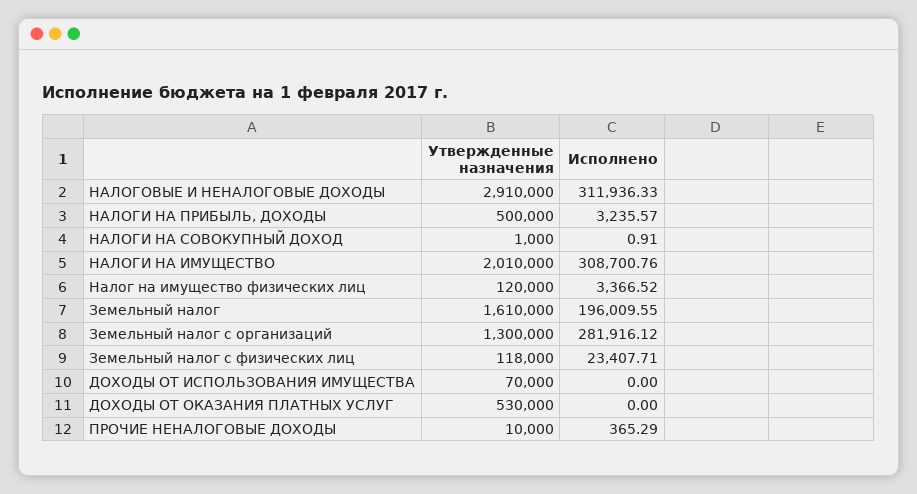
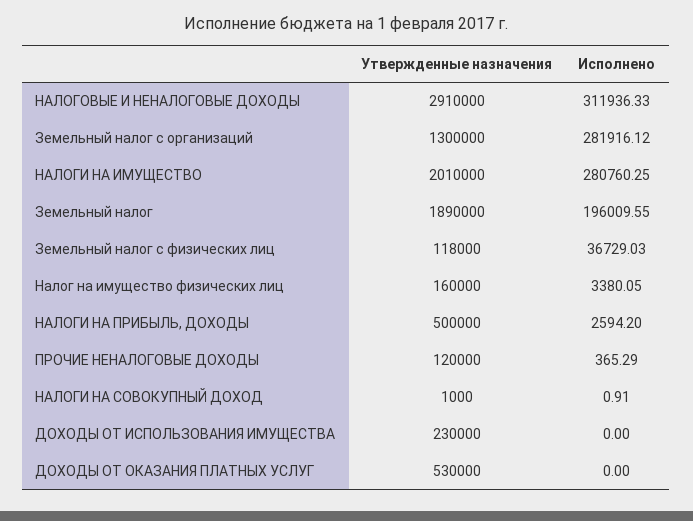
  {
    "Утвержденные назначения": {
      "НАЛОГОВЫЕ И НЕНАЛОГОВЫЕ ДОХОДЫ": 2910000,
      "НАЛОГИ НА ПРИБЫЛЬ, ДОХОДЫ": 500000,
      "НАЛОГИ НА СОВОКУПНЫЙ ДОХОД": 1000,
      "НАЛОГИ НА ИМУЩЕСТВО": 2010000,
-     "Налог на имущество физических лиц": 120000,
+     "Налог на имущество физических лиц": 160000,
-     "Земельный налог": 1610000,
+     "Земельный налог": 1890000,
      "Земельный налог с организаций": 1300000,
      "Земельный налог с физических лиц": 118000,
-     "ДОХОДЫ ОТ ИСПОЛЬЗОВАНИЯ ИМУЩЕСТВА": 70000,
+     "ДОХОДЫ ОТ ИСПОЛЬЗОВАНИЯ ИМУЩЕСТВА": 230000,
      "ДОХОДЫ ОТ ОКАЗАНИЯ ПЛАТНЫХ УСЛУГ": 530000,
-     "ПРОЧИЕ НЕНАЛОГОВЫЕ ДОХОДЫ": 10000
+     "ПРОЧИЕ НЕНАЛОГОВЫЕ ДОХОДЫ": 120000
    },
    "Исполнено": {
      "НАЛОГОВЫЕ И НЕНАЛОГОВЫЕ ДОХОДЫ": 311936.33,
-     "НАЛОГИ НА ПРИБЫЛЬ, ДОХОДЫ": 3235.57,
+     "НАЛОГИ НА ПРИБЫЛЬ, ДОХОДЫ": 2594.2,
      "НАЛОГИ НА СОВОКУПНЫЙ ДОХОД": 0.91,
-     "НАЛОГИ НА ИМУЩЕСТВО": 308700.76,
+     "НАЛОГИ НА ИМУЩЕСТВО": 280760.25,
-     "Налог на имущество физических лиц": 3366.52,
+     "Налог на имущество физических лиц": 3380.05,
      "Земельный налог": 196009.55,
      "Земельный налог с организаций": 281916.12,
-     "Земельный налог с физических лиц": 23407.71,
+     "Земельный налог с физических лиц": 36729.03,
      "ДОХОДЫ ОТ ИСПОЛЬЗОВАНИЯ ИМУЩЕСТВА": 0,
      "ДОХОДЫ ОТ ОКАЗАНИЯ ПЛАТНЫХ УСЛУГ": 0,
      "ПРОЧИЕ НЕНАЛОГОВЫЕ ДОХОДЫ": 365.29
    }
  }

